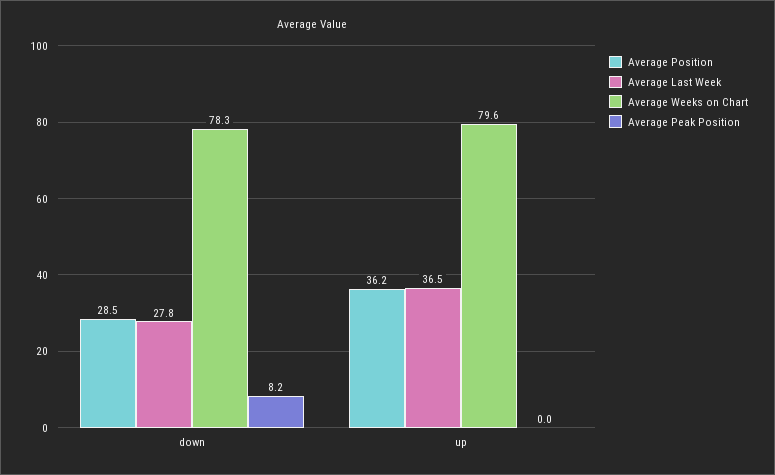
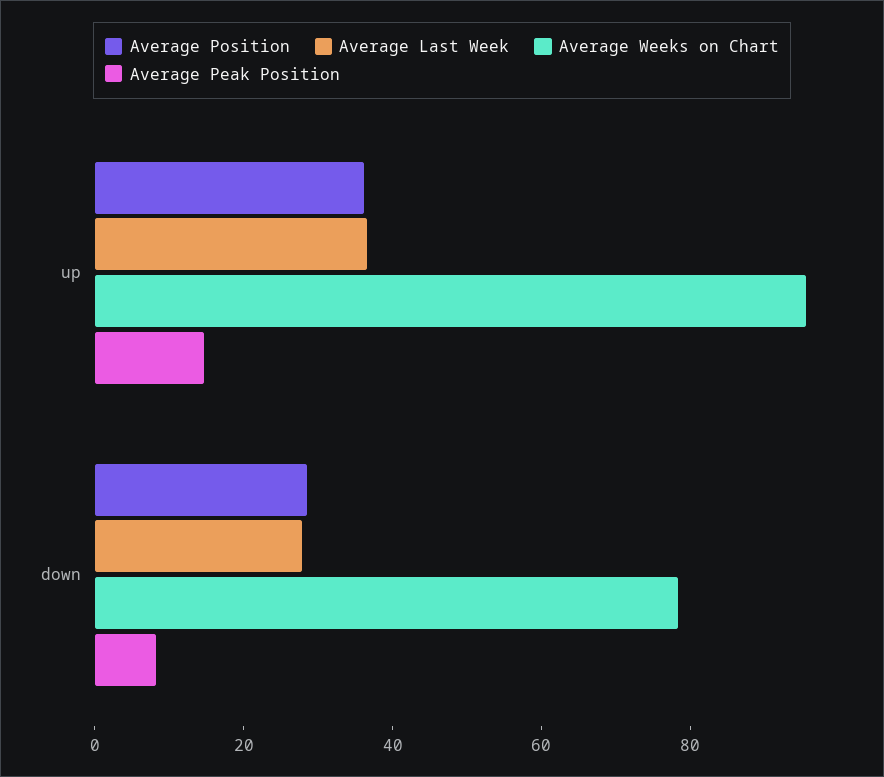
  {
    "Average Position": {
      "down": 28.5,
      "up": 36.2
    },
    "Average Last Week": {
      "down": 27.8,
      "up": 36.5
    },
    "Average Weeks on Chart": {
      "down": 78.3,
-     "up": 79.6
+     "up": 95
    },
    "Average Peak Position": {
      "down": 8.2,
-     "up": 0
+     "up": 15
    }
  }

